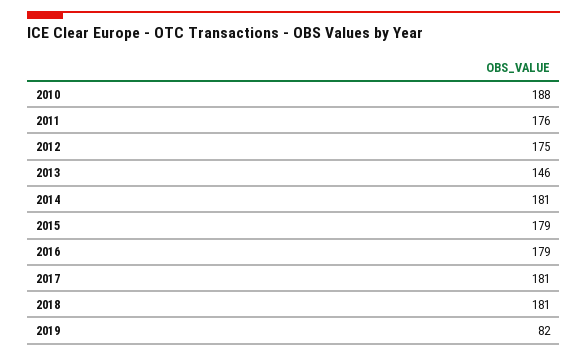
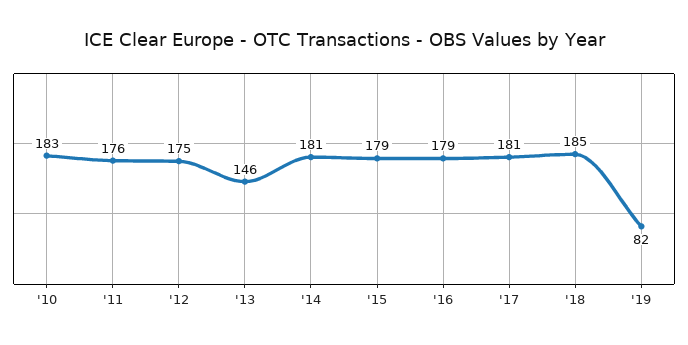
  {
-   "2010": 188,
+   "2010": 183,
    "2011": 176,
    "2012": 175,
    "2013": 146,
    "2014": 181,
    "2015": 179,
    "2016": 179,
    "2017": 181,
-   "2018": 181,
+   "2018": 185,
    "2019": 82
  }

